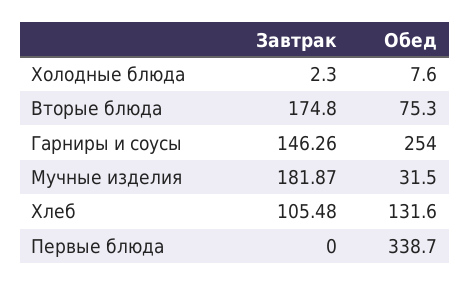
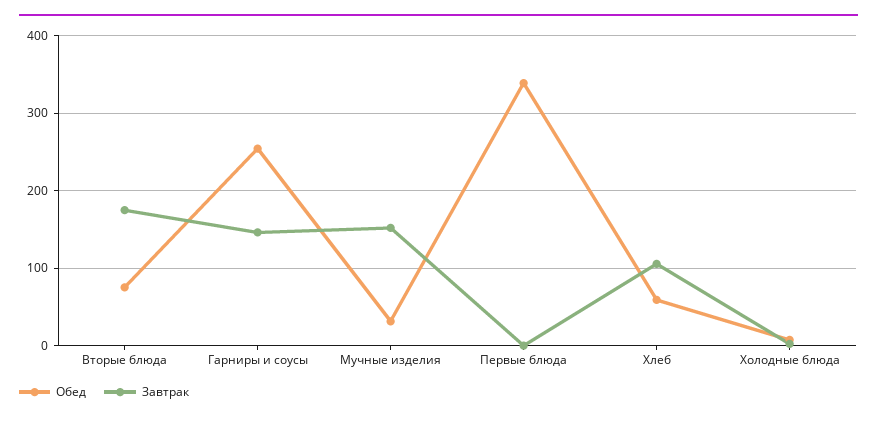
  {
    "Завтрак": {
      "Холодные блюда": 2.3,
      "Вторые блюда": 174.8,
      "Гарниры и соусы": 146.26,
-     "Мучные изделия": 181.87,
+     "Мучные изделия": 150,
      "Хлеб": 105.48,
      "Первые блюда": 0
    },
    "Обед": {
      "Холодные блюда": 7.6,
      "Вторые блюда": 75.3,
      "Гарниры и соусы": 254,
      "Мучные изделия": 31.5,
-     "Хлеб": 131.6,
+     "Хлеб": 60,
      "Первые блюда": 338.7
    }
  }

